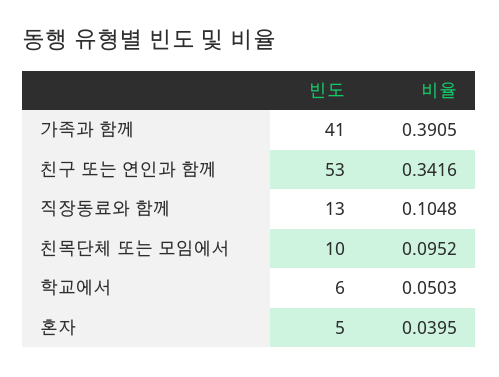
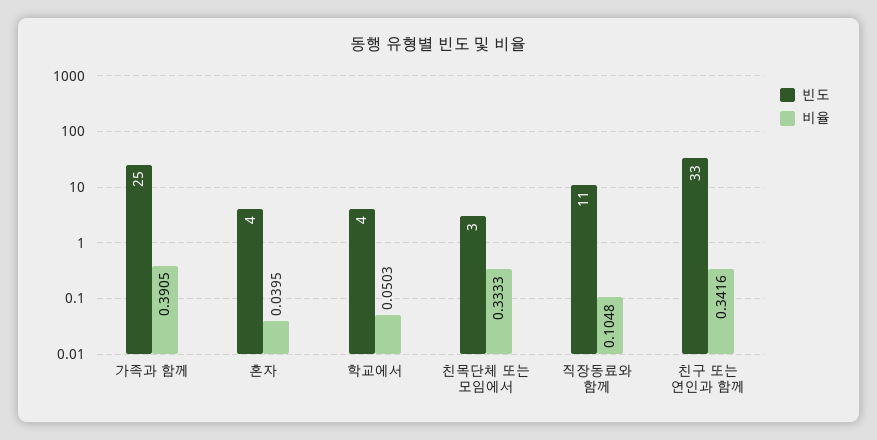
  {
    "빈도": {
-     "가족과 함께": 41,
+     "가족과 함께": 25,
-     "친구 또는 연인과 함께": 53,
+     "친구 또는 연인과 함께": 33,
-     "직장동료와 함께": 13,
+     "직장동료와 함께": 11,
-     "친목단체 또는 모임에서": 10,
+     "친목단체 또는 모임에서": 3,
-     "학교에서": 6,
+     "학교에서": 4,
-     "혼자": 5
+     "혼자": 4
    },
    "비율": {
      "가족과 함께": 0.3905,
      "친구 또는 연인과 함께": 0.3416,
      "직장동료와 함께": 0.1048,
-     "친목단체 또는 모임에서": 0.0952,
+     "친목단체 또는 모임에서": 0.3333,
      "학교에서": 0.0503,
      "혼자": 0.0395
    }
  }

